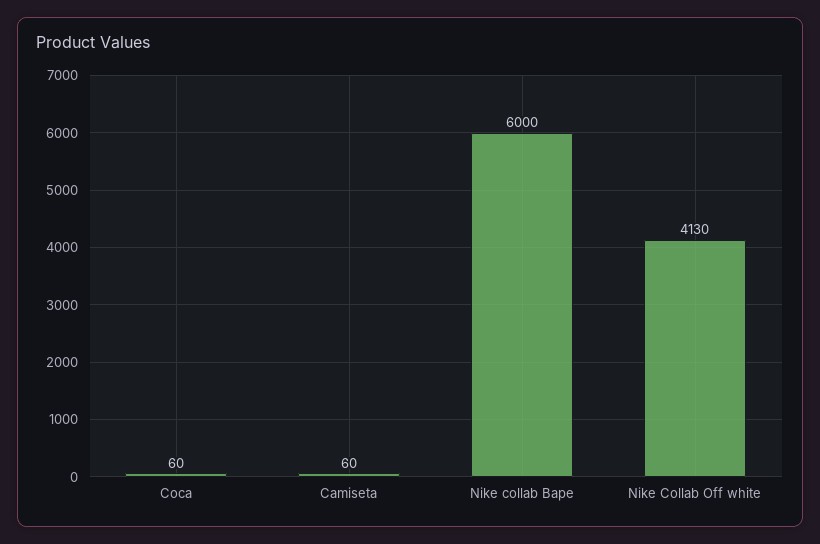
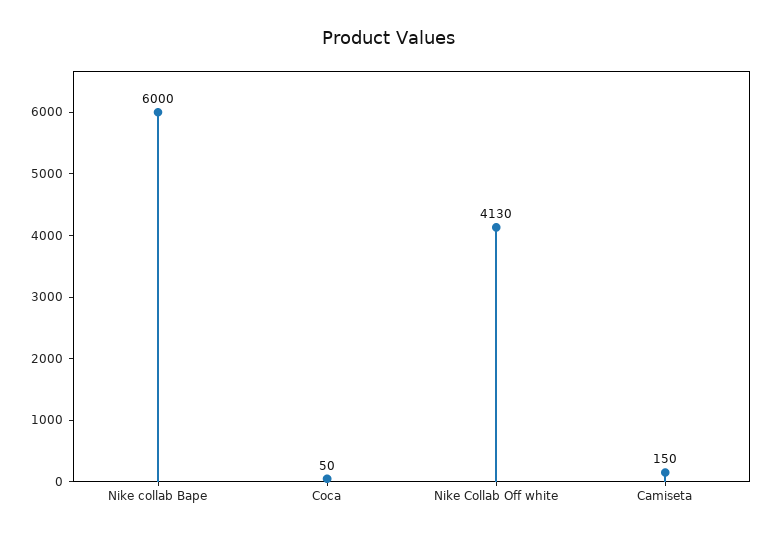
  {
-   "Coca": 60,
+   "Coca": 50,
-   "Camiseta": 60,
+   "Camiseta": 150,
    "Nike collab Bape": 6000,
    "Nike Collab Off white": 4130
  }

